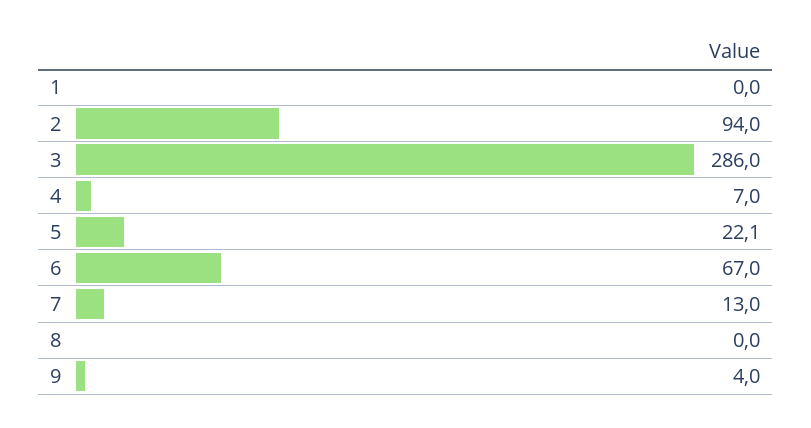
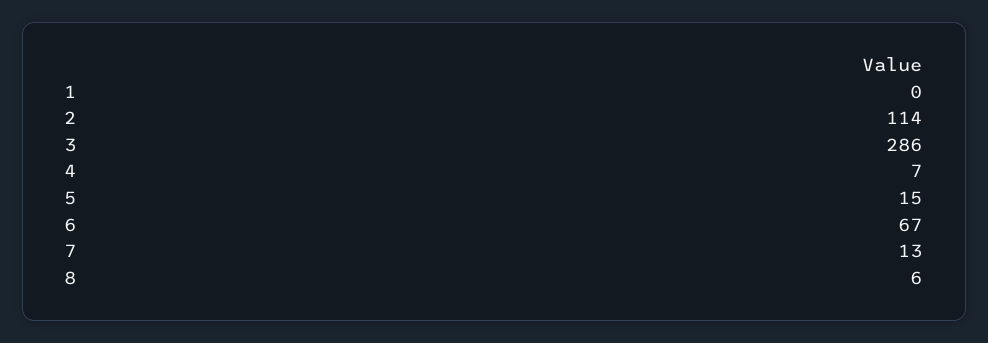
  {
    "1": 0,
-   "2": 94,
+   "2": 114,
    "3": 286,
    "4": 7,
-   "5": 22.1,
+   "5": 15,
    "6": 67,
    "7": 13,
-   "8": 0,
+   "8": 6
-   "9": 4
  }

